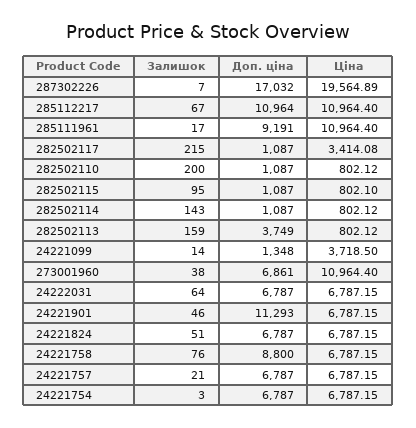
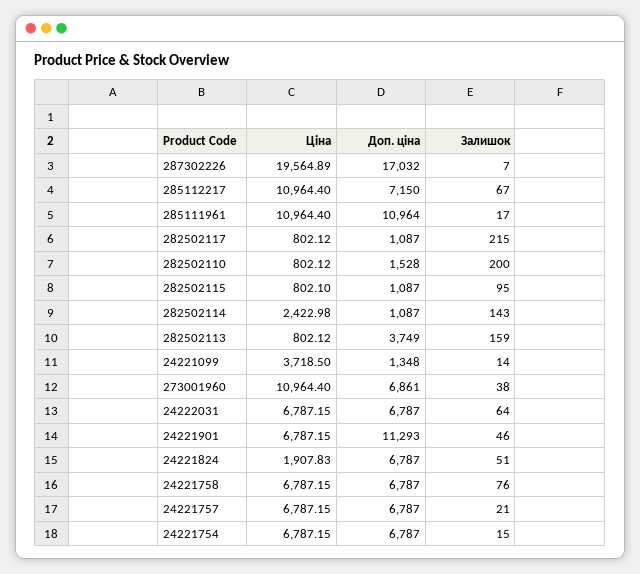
  {
    "Залишок": {
      "287302226": 7,
      "285112217": 67,
      "285111961": 17,
      "282502117": 215,
      "282502110": 200,
      "282502115": 95,
      "282502114": 143,
      "282502113": 159,
      "24221099": 14,
      "273001960": 38,
      "24222031": 64,
      "24221901": 46,
      "24221824": 51,
      "24221758": 76,
      "24221757": 21,
-     "24221754": 3
+     "24221754": 15
    },
    "Доп. ціна": {
      "287302226": 17032,
-     "285112217": 10964,
+     "285112217": 7150,
-     "285111961": 9191,
+     "285111961": 10964,
      "282502117": 1087,
-     "282502110": 1087,
+     "282502110": 1528,
      "282502115": 1087,
      "282502114": 1087,
      "282502113": 3749,
      "24221099": 1348,
      "273001960": 6861,
      "24222031": 6787,
      "24221901": 11293,
      "24221824": 6787,
-     "24221758": 8800,
+     "24221758": 6787,
      "24221757": 6787,
      "24221754": 6787
    },
    "Ціна": {
      "287302226": 19564.89,
      "285112217": 10964.4,
      "285111961": 10964.4,
-     "282502117": 3414.08,
+     "282502117": 802.12,
      "282502110": 802.12,
      "282502115": 802.1,
-     "282502114": 802.12,
+     "282502114": 2422.98,
      "282502113": 802.12,
      "24221099": 3718.5,
      "273001960": 10964.4,
      "24222031": 6787.15,
      "24221901": 6787.15,
-     "24221824": 6787.15,
+     "24221824": 1907.83,
      "24221758": 6787.15,
      "24221757": 6787.15,
      "24221754": 6787.15
    }
  }

